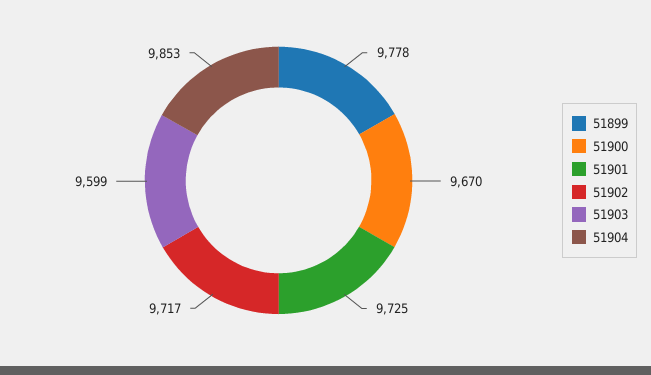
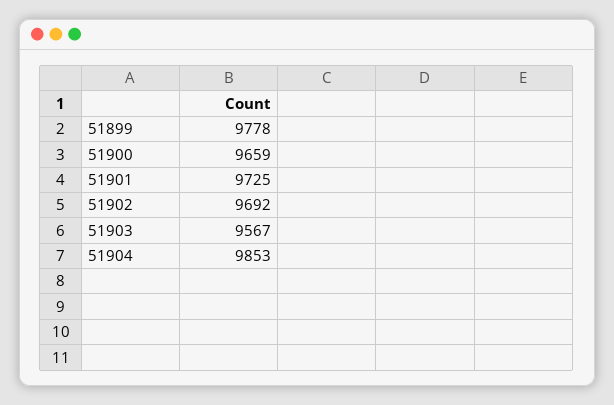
  {
    "51899": 9778,
-   "51900": 9670,
+   "51900": 9659,
    "51901": 9725,
-   "51902": 9717,
+   "51902": 9692,
-   "51903": 9599,
+   "51903": 9567,
    "51904": 9853
  }

